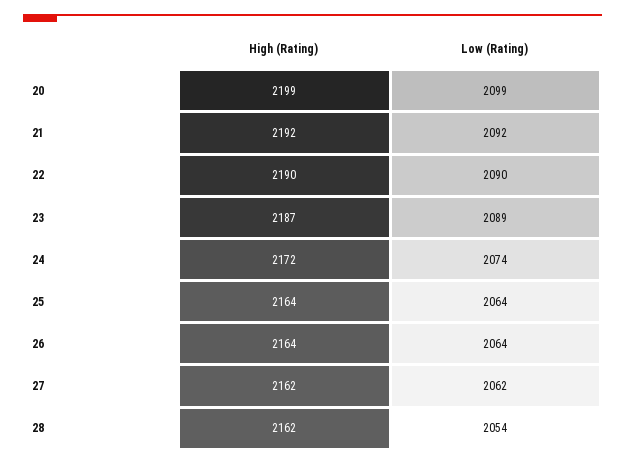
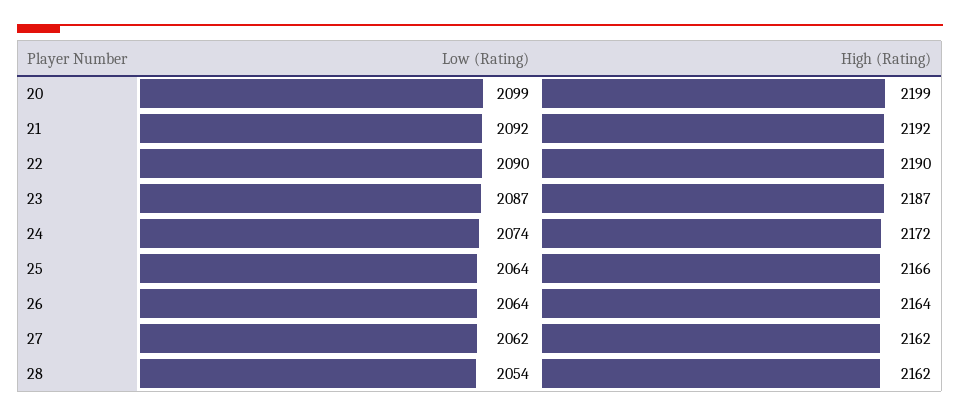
  {
    "High (Rating)": {
      "20": 2199,
      "21": 2192,
      "22": 2190,
      "23": 2187,
      "24": 2172,
-     "25": 2164,
+     "25": 2166,
      "26": 2164,
      "27": 2162,
      "28": 2162
    },
    "Low (Rating)": {
      "20": 2099,
      "21": 2092,
      "22": 2090,
-     "23": 2089,
+     "23": 2087,
      "24": 2074,
      "25": 2064,
      "26": 2064,
      "27": 2062,
      "28": 2054
    }
  }

